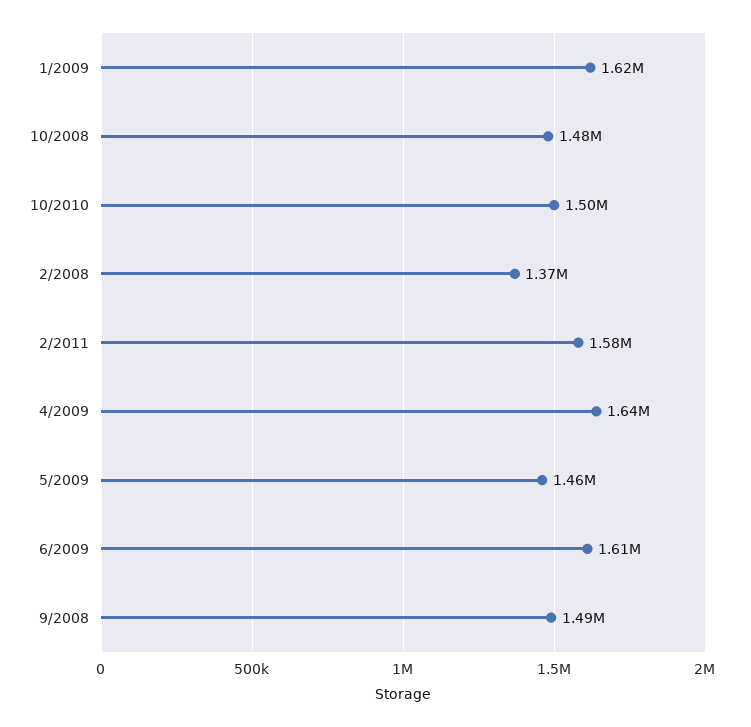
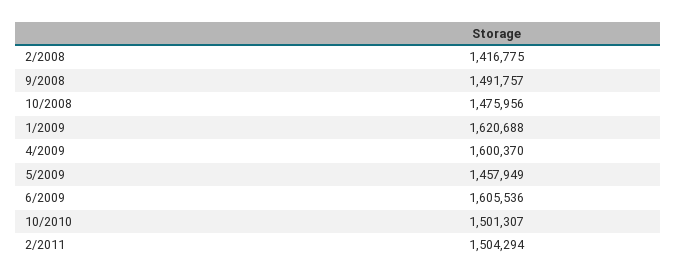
  {
    "1/2009": 1620688,
    "10/2008": 1475956,
    "10/2010": 1501307,
-   "2/2008": 1370000,
+   "2/2008": 1416775,
-   "2/2011": 1580000,
+   "2/2011": 1504294,
-   "4/2009": 1640000,
+   "4/2009": 1600370,
    "5/2009": 1457949,
    "6/2009": 1605536,
    "9/2008": 1491757
  }

